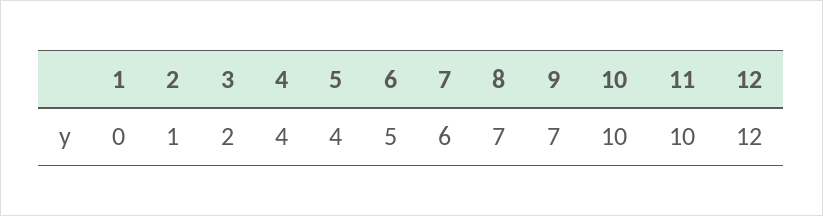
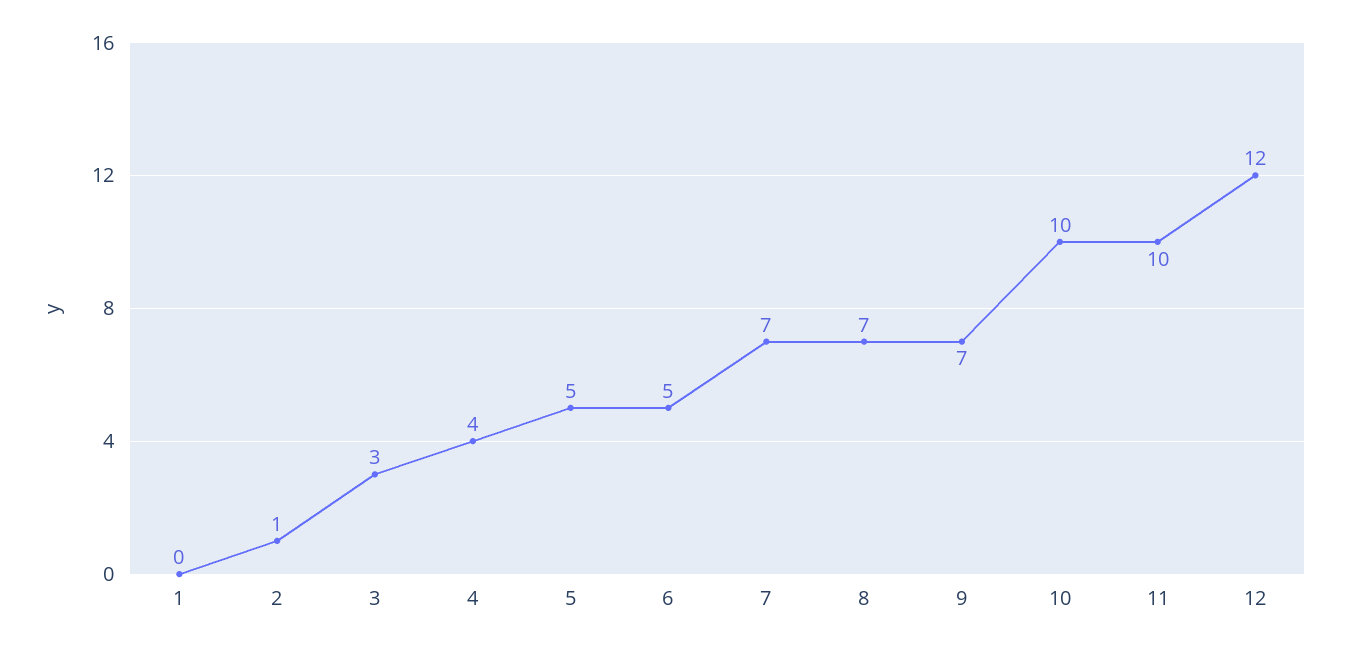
  {
    "1": 0,
    "2": 1,
-   "3": 2,
+   "3": 3,
    "4": 4,
-   "5": 4,
+   "5": 5,
    "6": 5,
-   "7": 6,
+   "7": 7,
    "8": 7,
    "9": 7,
    "10": 10,
    "11": 10,
    "12": 12
  }

